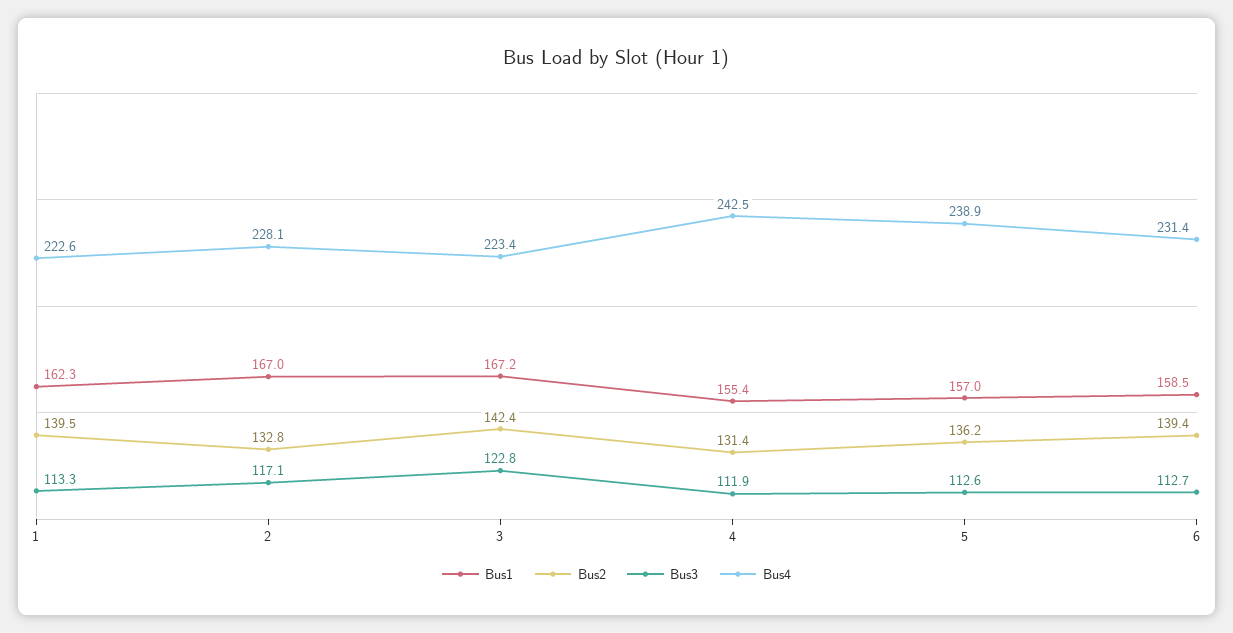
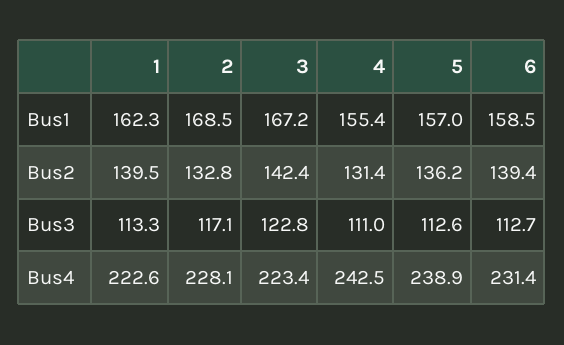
  {
    "Bus1": {
      "1": 162.3,
-     "2": 167,
+     "2": 168.5,
      "3": 167.2,
      "4": 155.4,
      "5": 157,
      "6": 158.5
    },
    "Bus2": {
      "1": 139.5,
      "2": 132.8,
      "3": 142.4,
      "4": 131.4,
      "5": 136.2,
      "6": 139.4
    },
    "Bus3": {
      "1": 113.3,
      "2": 117.1,
      "3": 122.8,
-     "4": 111.9,
+     "4": 111,
      "5": 112.6,
      "6": 112.7
    },
    "Bus4": {
      "1": 222.6,
      "2": 228.1,
      "3": 223.4,
      "4": 242.5,
      "5": 238.9,
      "6": 231.4
    }
  }

